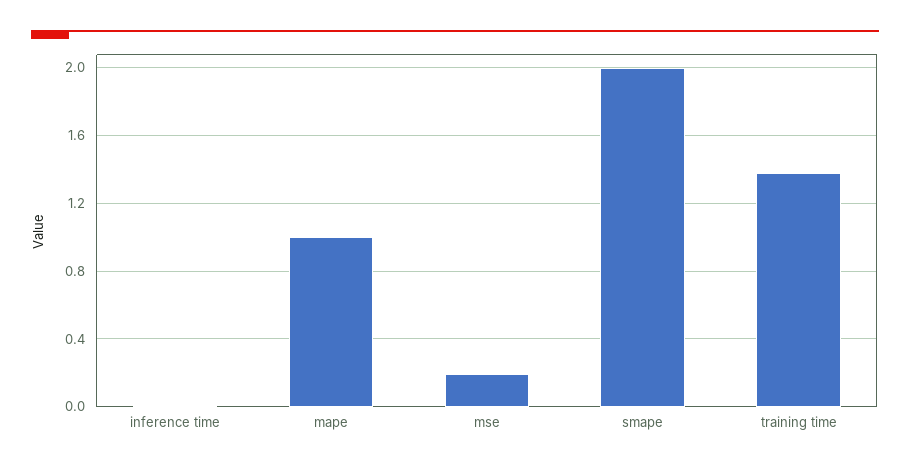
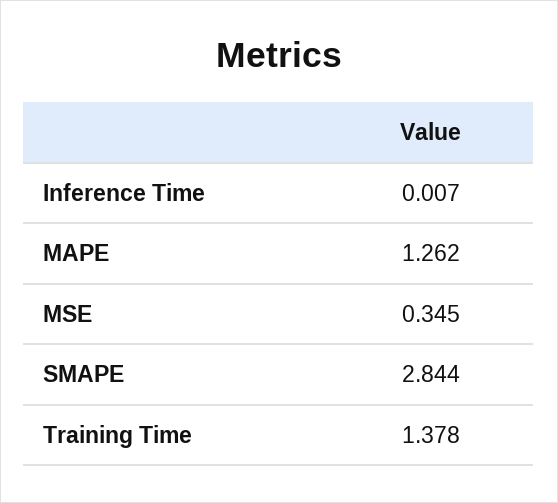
  {
    "inference time": 0.007,
-   "mape": 1,
+   "mape": 1.262,
-   "mse": 0.2,
+   "mse": 0.345,
-   "smape": 2,
+   "smape": 2.844,
    "training time": 1.378
  }

